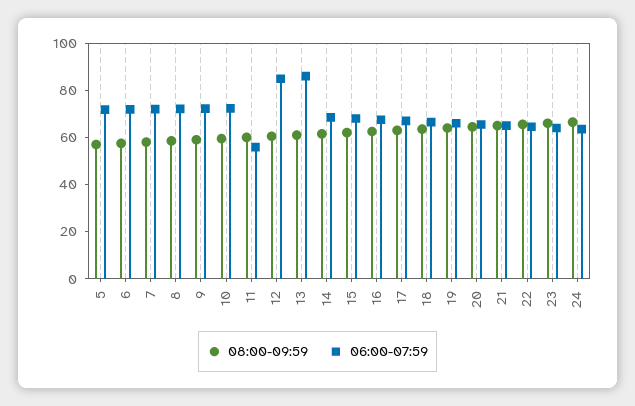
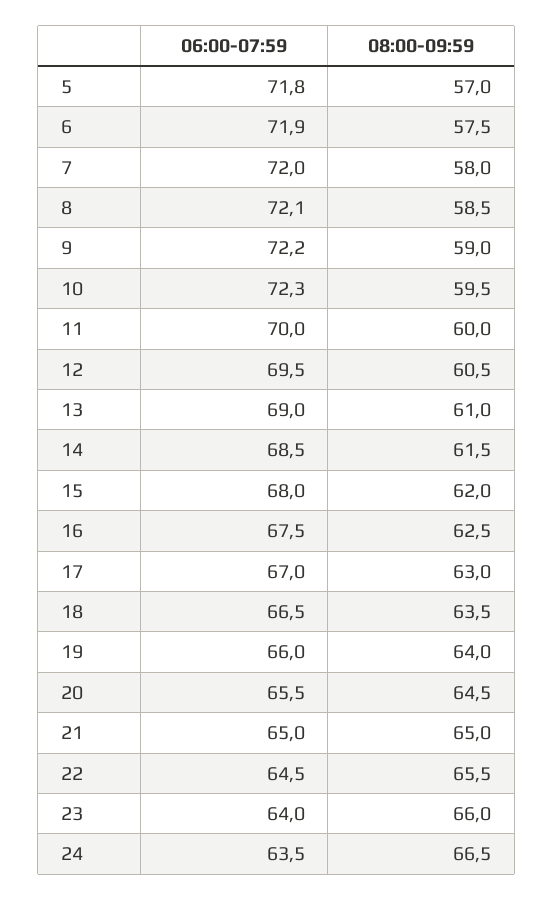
  {
    "08:00-09:59": {
      "5": 57,
      "6": 57.5,
      "7": 58,
      "8": 58.5,
      "9": 59,
      "10": 59.5,
      "11": 60,
      "12": 60.5,
      "13": 61,
      "14": 61.5,
      "15": 62,
      "16": 62.5,
      "17": 63,
      "18": 63.5,
      "19": 64,
      "20": 64.5,
      "21": 65,
      "22": 65.5,
      "23": 66,
      "24": 66.5
    },
    "06:00-07:59": {
      "5": 71.8,
      "6": 71.9,
      "7": 72,
      "8": 72.1,
      "9": 72.2,
      "10": 72.3,
-     "11": 55,
+     "11": 70,
-     "12": 85,
+     "12": 69.5,
-     "13": 85,
+     "13": 69,
      "14": 68.5,
      "15": 68,
      "16": 67.5,
      "17": 67,
      "18": 66.5,
      "19": 66,
      "20": 65.5,
      "21": 65,
      "22": 64.5,
      "23": 64,
      "24": 63.5
    }
  }

